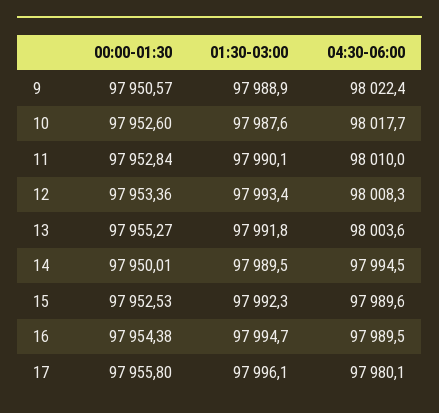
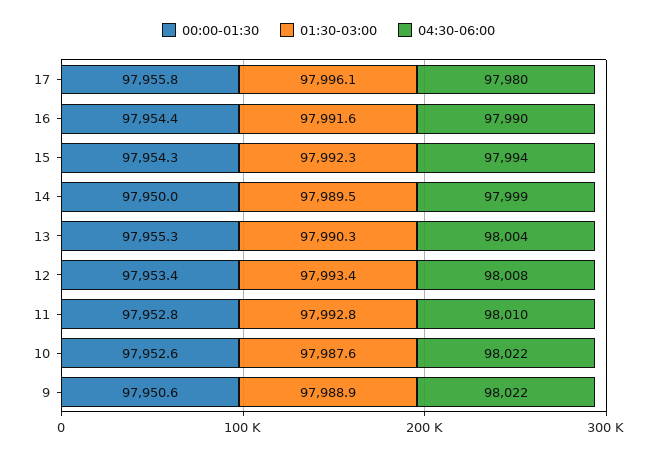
  {
    "00:00-01:30": {
      "9": 97950.57,
      "10": 97952.6,
      "11": 97952.84,
      "12": 97953.36,
      "13": 97955.27,
      "14": 97950.01,
-     "15": 97952.53,
+     "15": 97954.3,
      "16": 97954.38,
      "17": 97955.8
    },
    "01:30-03:00": {
      "9": 97988.9,
      "10": 97987.6,
-     "11": 97990.1,
+     "11": 97992.8,
      "12": 97993.4,
-     "13": 97991.8,
+     "13": 97990.3,
      "14": 97989.5,
      "15": 97992.3,
-     "16": 97994.7,
+     "16": 97991.6,
      "17": 97996.1
    },
    "04:30-06:00": {
      "9": 98022.4,
-     "10": 98017.7,
+     "10": 98022,
      "11": 98010,
      "12": 98008.3,
      "13": 98003.6,
-     "14": 97994.5,
+     "14": 97999,
-     "15": 97989.6,
+     "15": 97994,
      "16": 97989.5,
      "17": 97980.1
    }
  }

